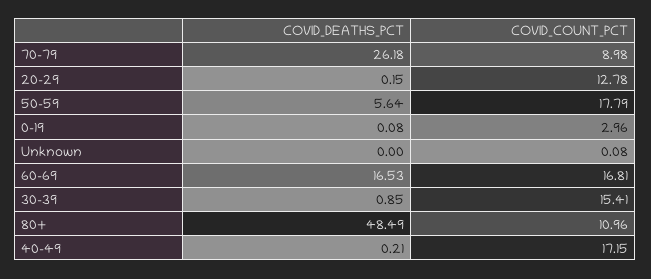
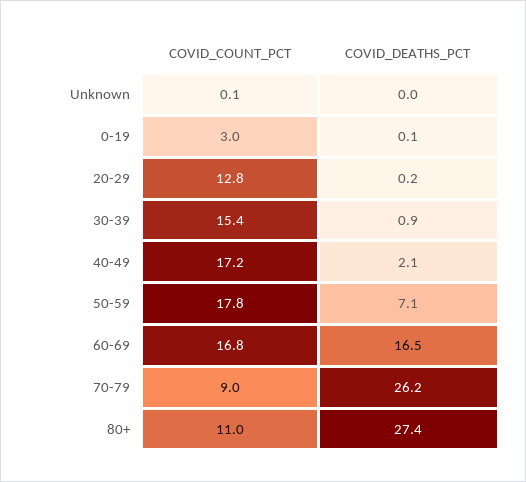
  {
    "COVID_DEATHS_PCT": {
      "70-79": 26.18,
      "20-29": 0.15,
-     "50-59": 5.64,
+     "50-59": 7.1,
      "0-19": 0.08,
      "Unknown": 0,
      "60-69": 16.53,
      "30-39": 0.85,
-     "80+": 48.49,
+     "80+": 27.4,
-     "40-49": 0.21
+     "40-49": 2.1
    },
    "COVID_COUNT_PCT": {
      "70-79": 8.98,
      "20-29": 12.78,
      "50-59": 17.79,
      "0-19": 2.96,
      "Unknown": 0.08,
      "60-69": 16.81,
      "30-39": 15.41,
      "80+": 10.96,
      "40-49": 17.15
    }
  }

